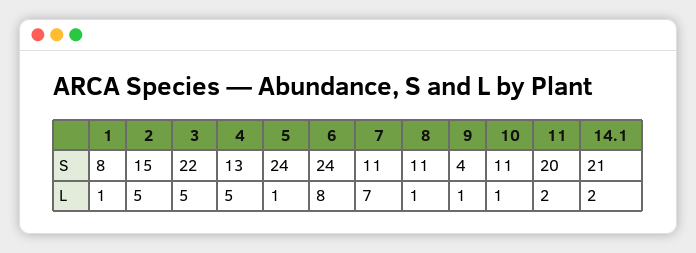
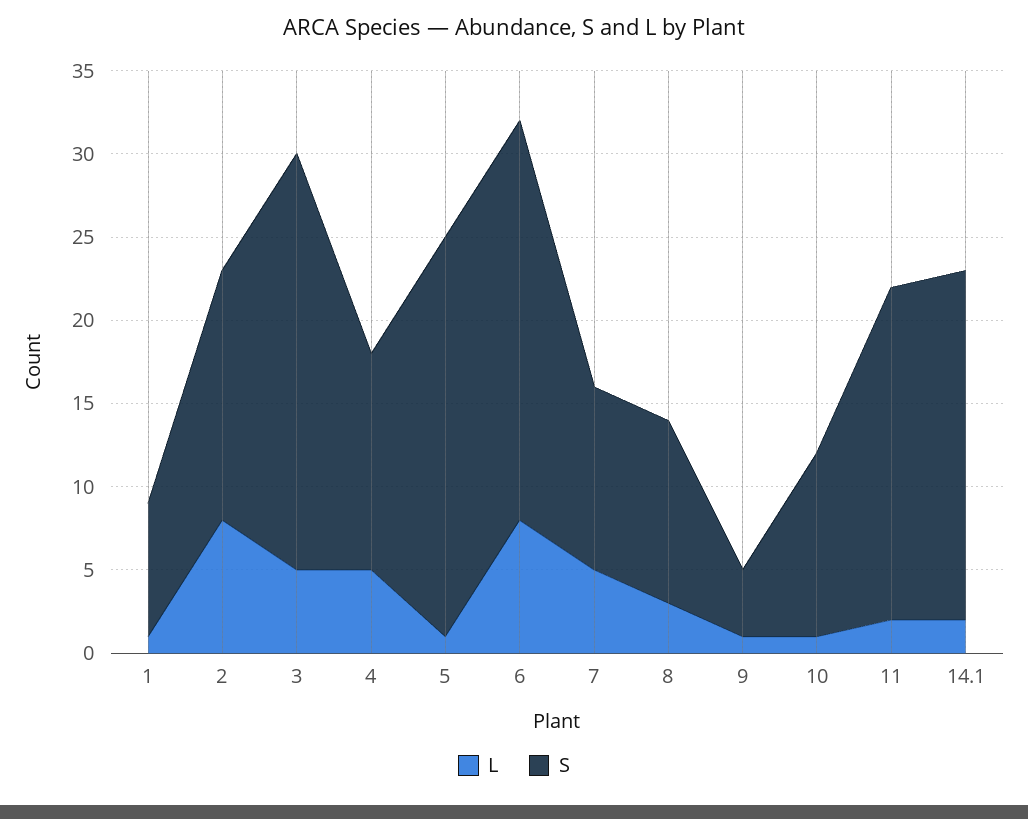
  {
    "S": {
      "1": 8,
      "2": 15,
-     "3": 22,
+     "3": 25,
      "4": 13,
      "5": 24,
      "6": 24,
      "7": 11,
      "8": 11,
      "9": 4,
      "10": 11,
      "11": 20,
      "14.1": 21
    },
    "L": {
      "1": 1,
-     "2": 5,
+     "2": 8,
      "3": 5,
      "4": 5,
      "5": 1,
      "6": 8,
-     "7": 7,
+     "7": 5,
-     "8": 1,
+     "8": 3,
      "9": 1,
      "10": 1,
      "11": 2,
      "14.1": 2
    }
  }

